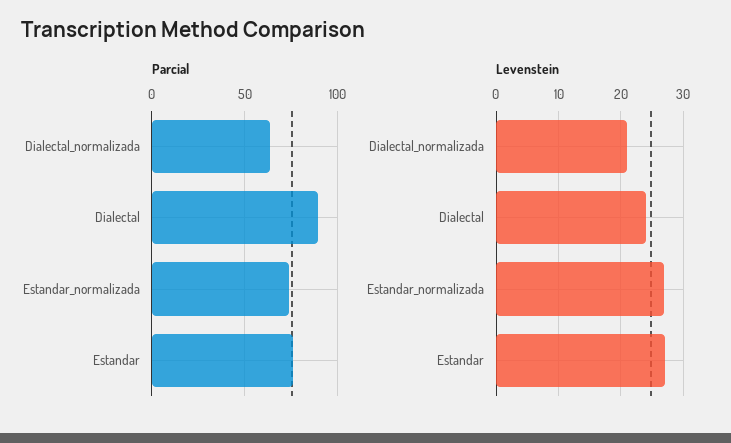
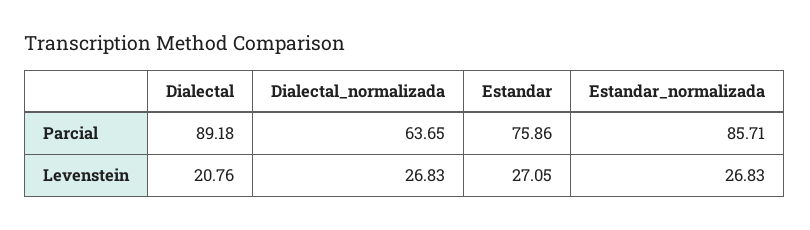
  {
    "Parcial": {
      "Dialectal_normalizada": 63.65,
      "Dialectal": 89.18,
-     "Estandar_normalizada": 75,
+     "Estandar_normalizada": 85.71,
      "Estandar": 75.86
    },
    "Levenstein": {
-     "Dialectal_normalizada": 21,
+     "Dialectal_normalizada": 26.83,
-     "Dialectal": 24,
+     "Dialectal": 20.76,
      "Estandar_normalizada": 26.83,
      "Estandar": 27.05
    }
  }

